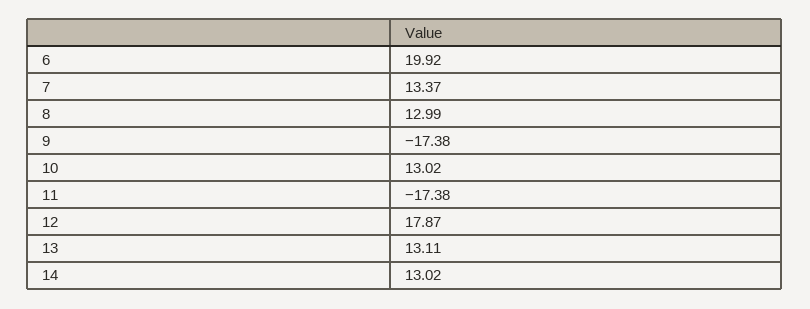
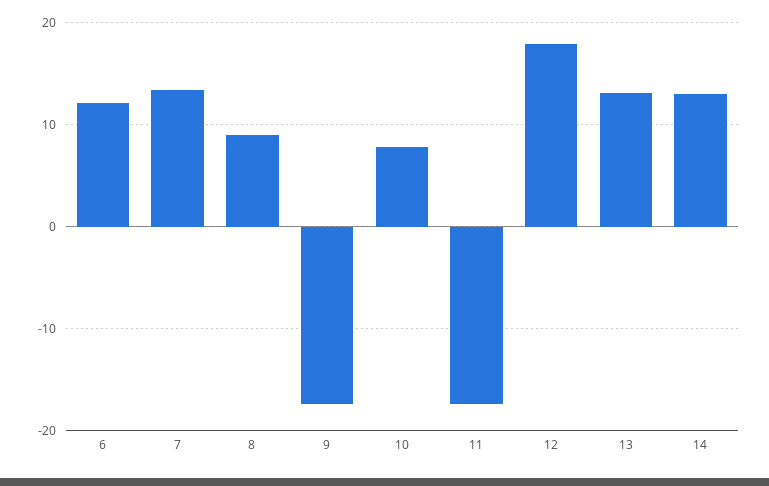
  {
-   "6": 19.92,
+   "6": 12,
    "7": 13.37,
-   "8": 12.99,
+   "8": 9,
    "9": -17.38,
-   "10": 13.02,
+   "10": 8,
    "11": -17.38,
    "12": 17.87,
    "13": 13.11,
    "14": 13.02
  }

